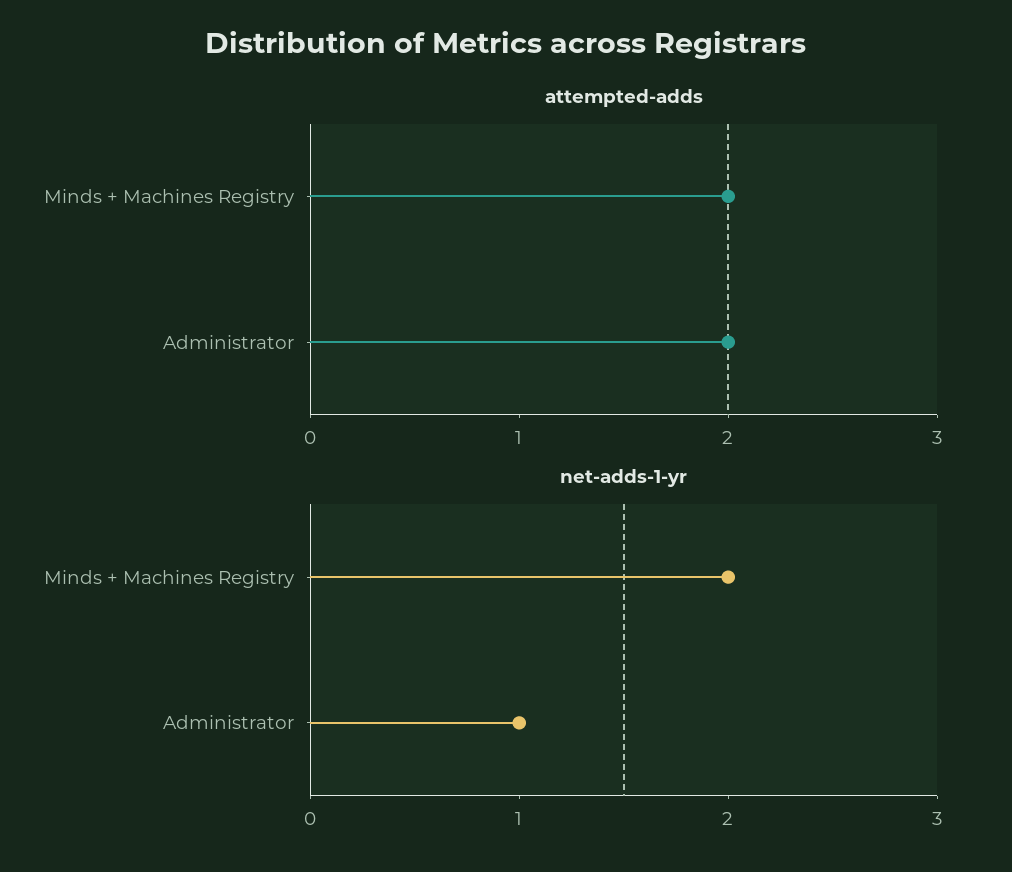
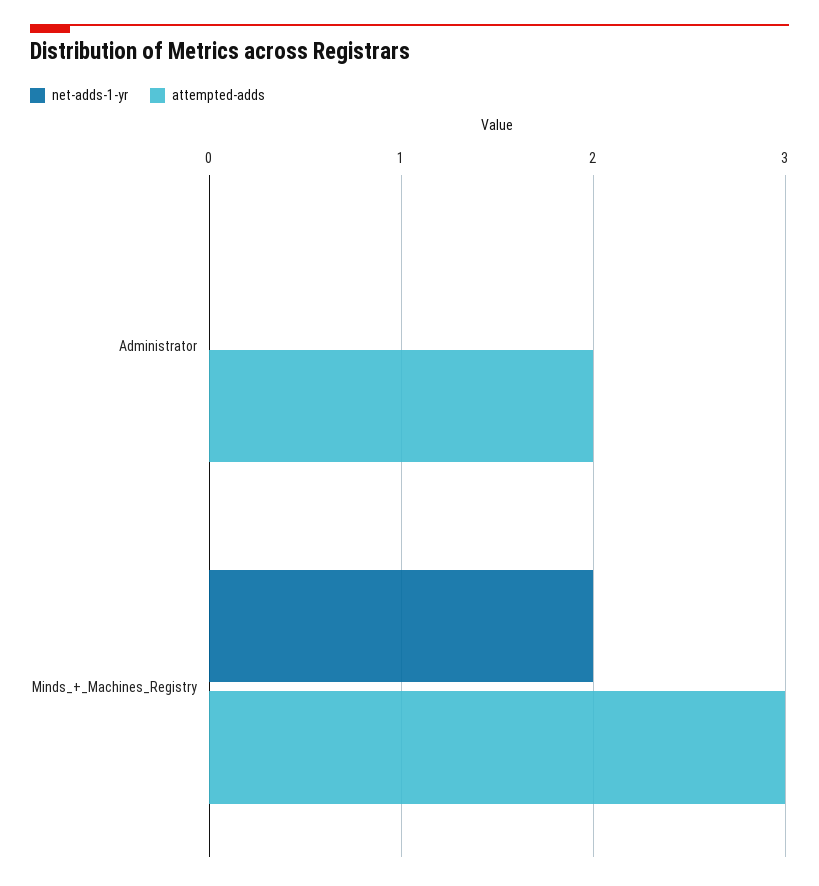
  {
    "attempted-adds": {
-     "Minds + Machines Registry": 2,
+     "Minds + Machines Registry": 3,
      "Administrator": 2
    },
    "net-adds-1-yr": {
      "Minds + Machines Registry": 2,
-     "Administrator": 1
+     "Administrator": 0
    }
  }

